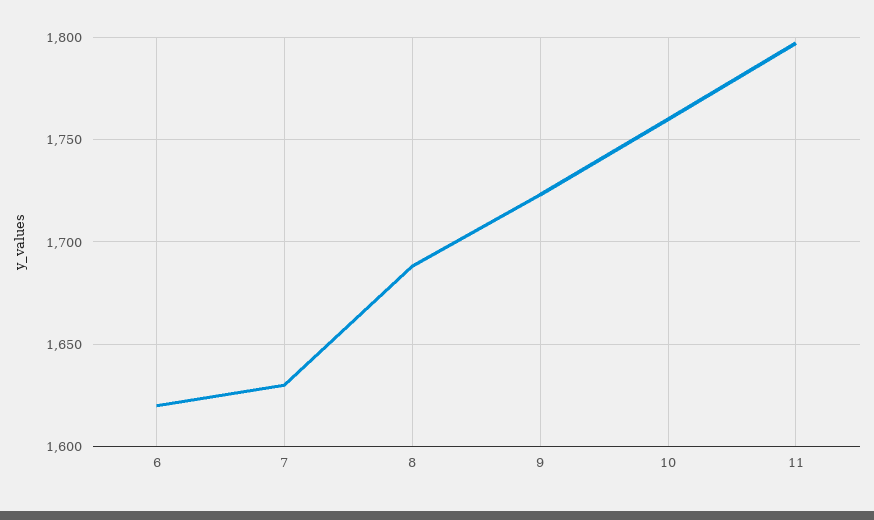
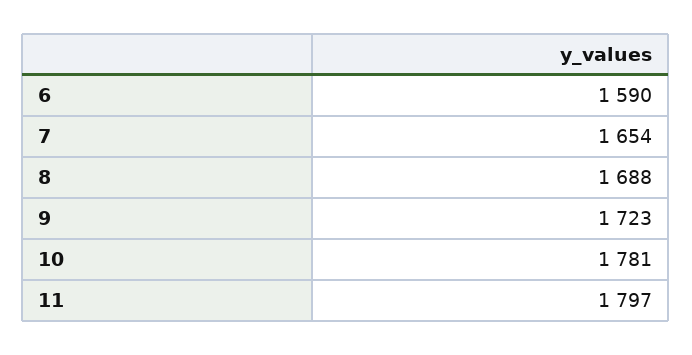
  {
-   "6": 1620,
+   "6": 1590,
-   "7": 1630,
+   "7": 1654,
    "8": 1688,
    "9": 1723,
-   "10": 1760,
+   "10": 1781,
    "11": 1797
  }

